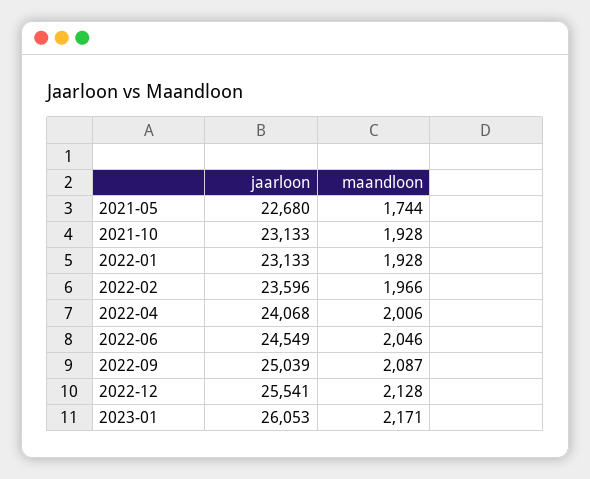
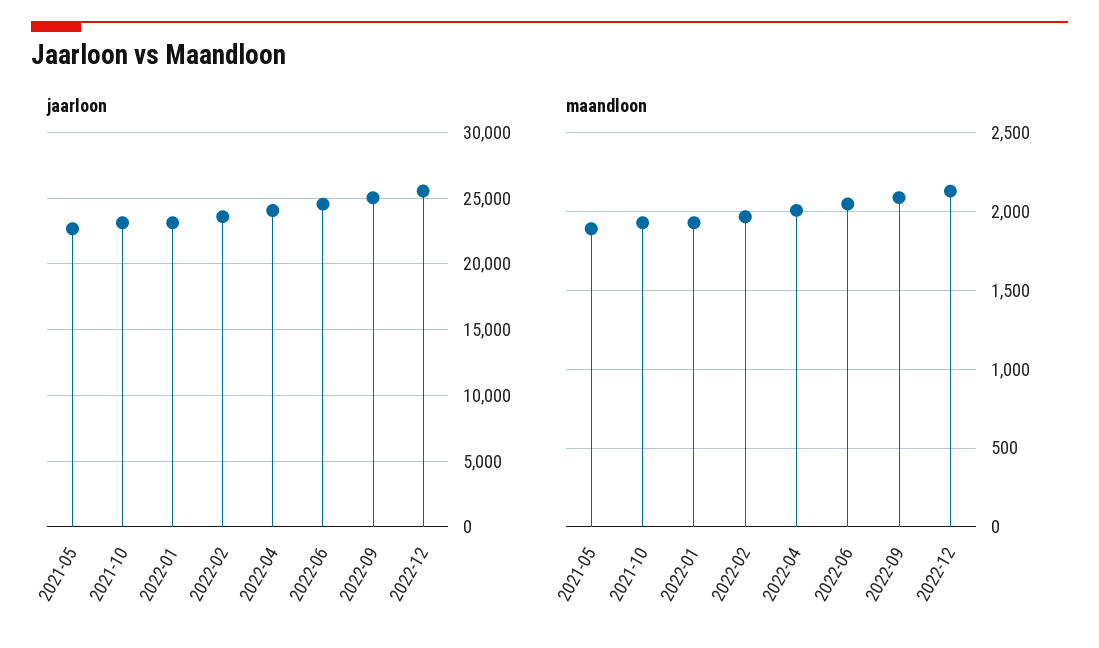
  {
    "jaarloon": {
      "2021-05": 22680,
      "2021-10": 23133,
      "2022-01": 23133,
      "2022-02": 23596,
      "2022-04": 24068,
      "2022-06": 24549,
      "2022-09": 25039,
-     "2022-12": 25541,
+     "2022-12": 25541
-     "2023-01": 26053
    },
    "maandloon": {
-     "2021-05": 1744,
+     "2021-05": 1900,
      "2021-10": 1928,
      "2022-01": 1928,
      "2022-02": 1966,
      "2022-04": 2006,
      "2022-06": 2046,
      "2022-09": 2087,
-     "2022-12": 2128,
+     "2022-12": 2128
-     "2023-01": 2171
    }
  }

